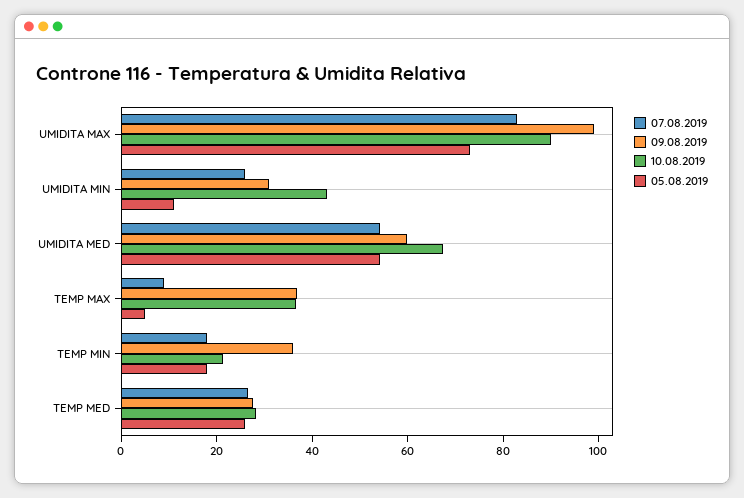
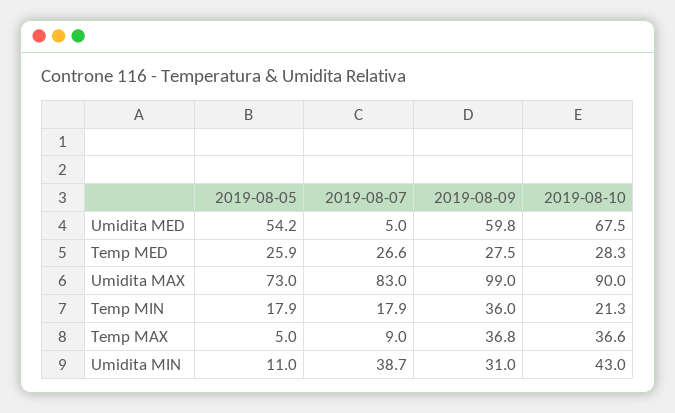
  {
    "07.08.2019": {
      "UMIDITA MAX": 83,
-     "UMIDITA MIN": 25,
+     "UMIDITA MIN": 38.7,
-     "UMIDITA MED": 55,
+     "UMIDITA MED": 5,
      "TEMP MAX": 9,
      "TEMP MIN": 17.9,
      "TEMP MED": 26.6
    },
    "09.08.2019": {
      "UMIDITA MAX": 99,
      "UMIDITA MIN": 31,
      "UMIDITA MED": 59.8,
      "TEMP MAX": 36.8,
      "TEMP MIN": 36,
      "TEMP MED": 27.5
    },
    "10.08.2019": {
      "UMIDITA MAX": 90,
      "UMIDITA MIN": 43,
      "UMIDITA MED": 67.5,
      "TEMP MAX": 36.6,
      "TEMP MIN": 21.3,
      "TEMP MED": 28.3
    },
    "05.08.2019": {
      "UMIDITA MAX": 73,
      "UMIDITA MIN": 11,
      "UMIDITA MED": 54.2,
      "TEMP MAX": 5,
      "TEMP MIN": 17.9,
      "TEMP MED": 25.9
    }
  }

